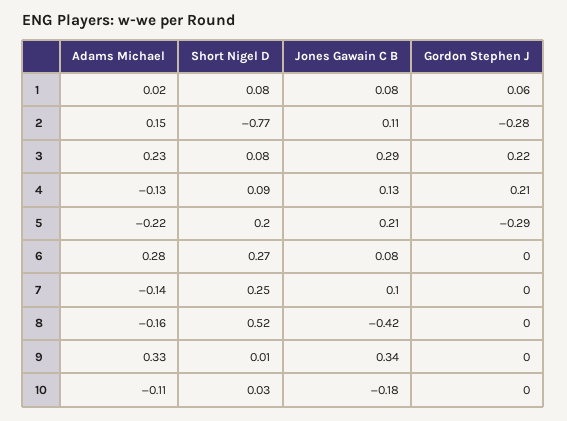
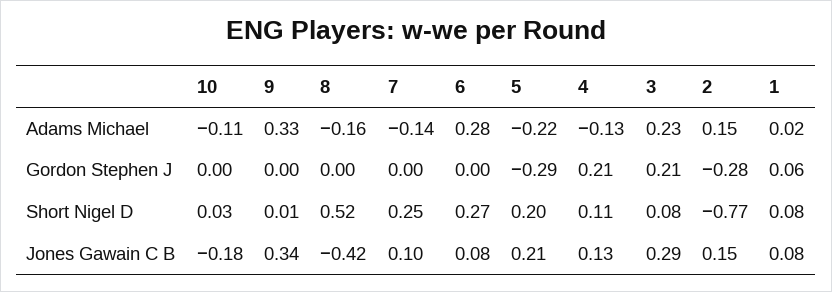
  {
    "Adams Michael": {
      "1": 0.02,
      "2": 0.15,
      "3": 0.23,
      "4": -0.13,
      "5": -0.22,
      "6": 0.28,
      "7": -0.14,
      "8": -0.16,
      "9": 0.33,
      "10": -0.11
    },
    "Short Nigel D": {
      "1": 0.08,
      "2": -0.77,
      "3": 0.08,
-     "4": 0.09,
+     "4": 0.11,
      "5": 0.2,
      "6": 0.27,
      "7": 0.25,
      "8": 0.52,
      "9": 0.01,
      "10": 0.03
    },
    "Jones Gawain C B": {
      "1": 0.08,
-     "2": 0.11,
+     "2": 0.15,
      "3": 0.29,
      "4": 0.13,
      "5": 0.21,
      "6": 0.08,
      "7": 0.1,
      "8": -0.42,
      "9": 0.34,
      "10": -0.18
    },
    "Gordon Stephen J": {
      "1": 0.06,
      "2": -0.28,
-     "3": 0.22,
+     "3": 0.21,
      "4": 0.21,
      "5": -0.29,
      "6": 0,
      "7": 0,
      "8": 0,
      "9": 0,
      "10": 0
    }
  }

